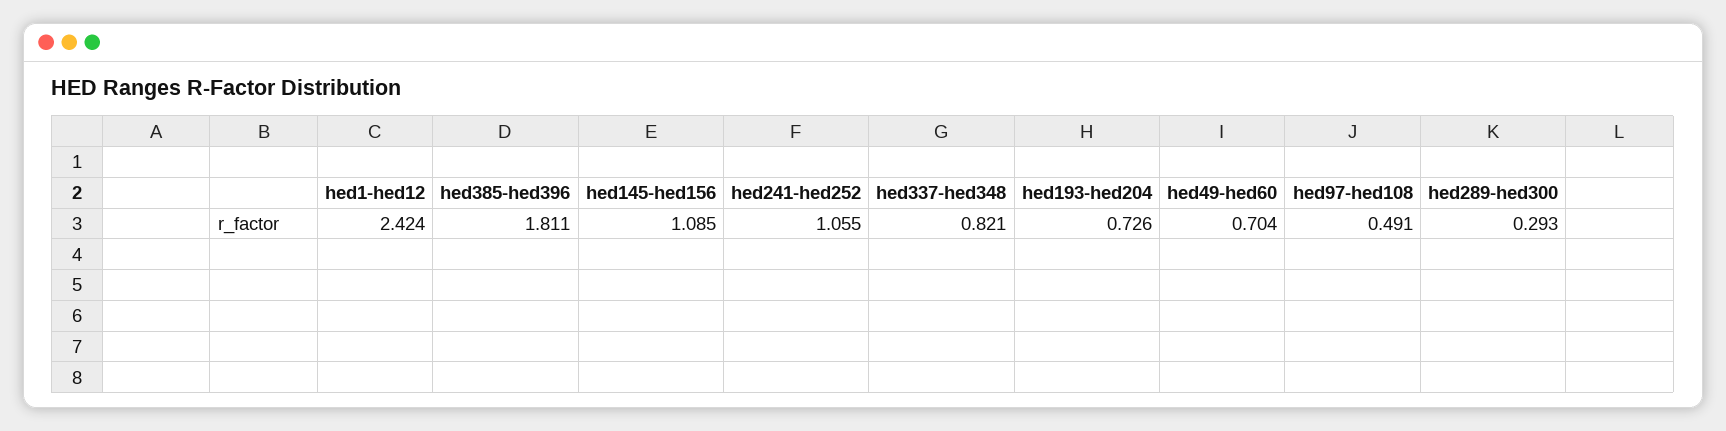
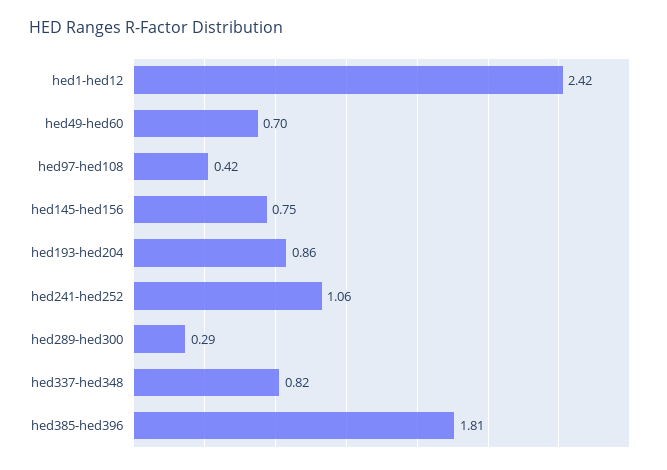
  {
    "hed1-hed12": 2.424,
    "hed385-hed396": 1.811,
-   "hed145-hed156": 1.085,
+   "hed145-hed156": 0.75,
    "hed241-hed252": 1.055,
    "hed337-hed348": 0.821,
-   "hed193-hed204": 0.726,
+   "hed193-hed204": 0.86,
    "hed49-hed60": 0.704,
-   "hed97-hed108": 0.491,
+   "hed97-hed108": 0.42,
    "hed289-hed300": 0.293
  }

